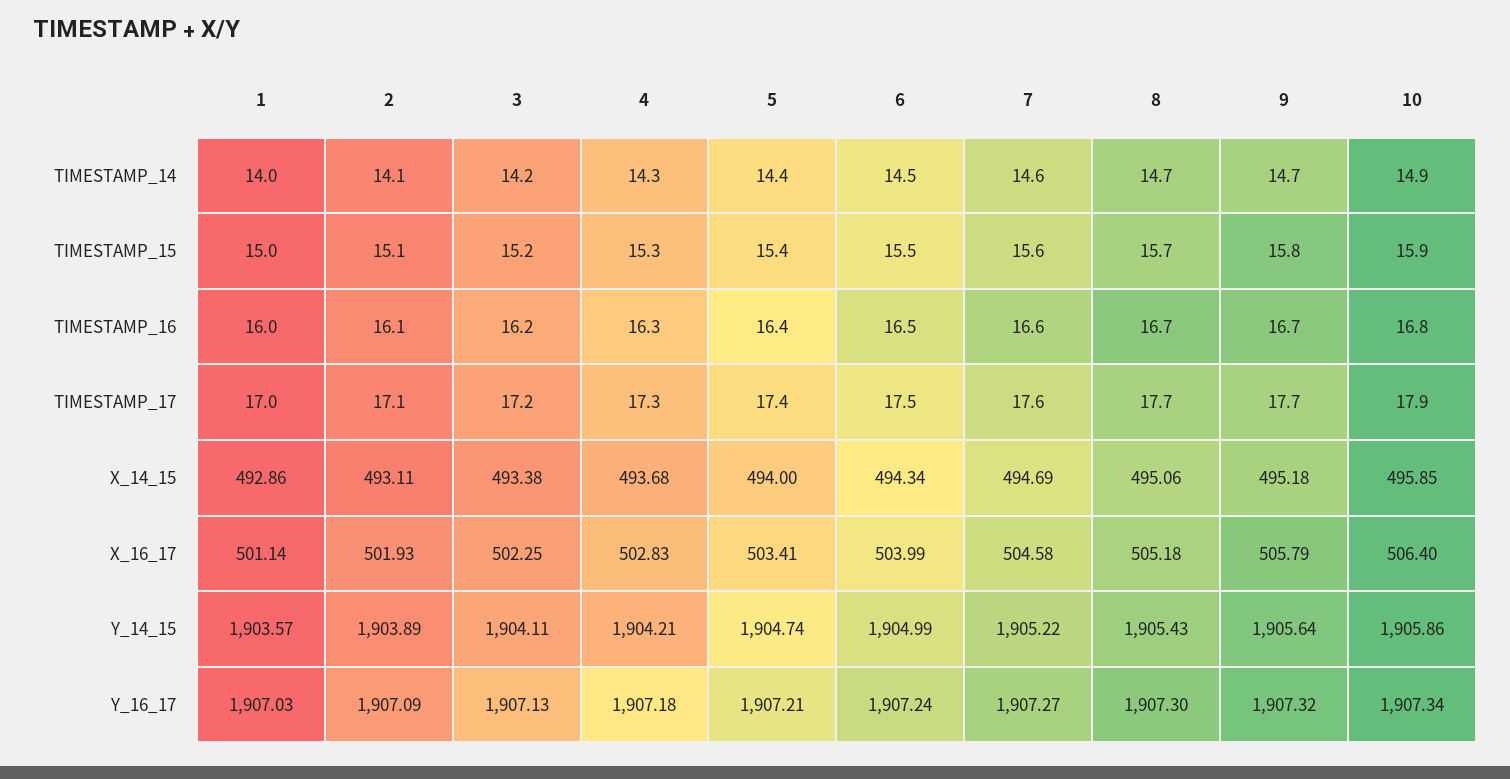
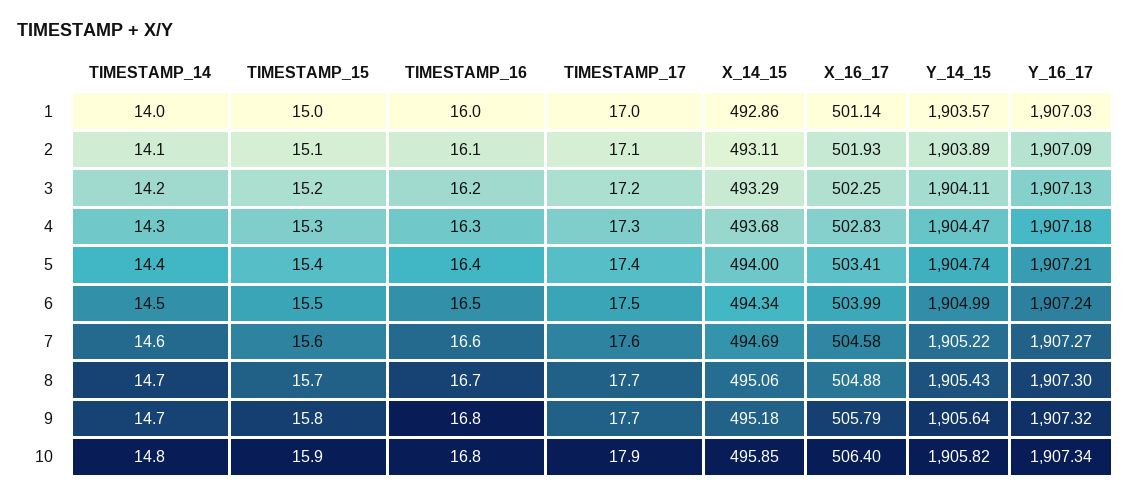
  {
    "1": {
      "TIMESTAMP_14": 14,
      "TIMESTAMP_15": 15,
      "TIMESTAMP_16": 16,
      "TIMESTAMP_17": 17,
      "X_14_15": 492.86,
      "X_16_17": 501.14,
      "Y_14_15": 1903.57,
      "Y_16_17": 1907.03
    },
    "2": {
      "TIMESTAMP_14": 14.1,
      "TIMESTAMP_15": 15.1,
      "TIMESTAMP_16": 16.1,
      "TIMESTAMP_17": 17.1,
      "X_14_15": 493.11,
      "X_16_17": 501.93,
      "Y_14_15": 1903.89,
      "Y_16_17": 1907.09
    },
    "3": {
      "TIMESTAMP_14": 14.2,
      "TIMESTAMP_15": 15.2,
      "TIMESTAMP_16": 16.2,
      "TIMESTAMP_17": 17.2,
-     "X_14_15": 493.38,
+     "X_14_15": 493.29,
      "X_16_17": 502.25,
      "Y_14_15": 1904.11,
      "Y_16_17": 1907.13
    },
    "4": {
      "TIMESTAMP_14": 14.3,
      "TIMESTAMP_15": 15.3,
      "TIMESTAMP_16": 16.3,
      "TIMESTAMP_17": 17.3,
      "X_14_15": 493.68,
      "X_16_17": 502.83,
-     "Y_14_15": 1904.21,
+     "Y_14_15": 1904.47,
      "Y_16_17": 1907.18
    },
    "5": {
      "TIMESTAMP_14": 14.4,
      "TIMESTAMP_15": 15.4,
      "TIMESTAMP_16": 16.4,
      "TIMESTAMP_17": 17.4,
      "X_14_15": 494,
      "X_16_17": 503.41,
      "Y_14_15": 1904.74,
      "Y_16_17": 1907.21
    },
    "6": {
      "TIMESTAMP_14": 14.5,
      "TIMESTAMP_15": 15.5,
      "TIMESTAMP_16": 16.5,
      "TIMESTAMP_17": 17.5,
      "X_14_15": 494.34,
      "X_16_17": 503.99,
      "Y_14_15": 1904.99,
      "Y_16_17": 1907.24
    },
    "7": {
      "TIMESTAMP_14": 14.6,
      "TIMESTAMP_15": 15.6,
      "TIMESTAMP_16": 16.6,
      "TIMESTAMP_17": 17.6,
      "X_14_15": 494.69,
      "X_16_17": 504.58,
      "Y_14_15": 1905.22,
      "Y_16_17": 1907.27
    },
    "8": {
      "TIMESTAMP_14": 14.7,
      "TIMESTAMP_15": 15.7,
      "TIMESTAMP_16": 16.7,
      "TIMESTAMP_17": 17.7,
      "X_14_15": 495.06,
-     "X_16_17": 505.18,
+     "X_16_17": 504.88,
      "Y_14_15": 1905.43,
      "Y_16_17": 1907.3
    },
    "9": {
      "TIMESTAMP_14": 14.7,
      "TIMESTAMP_15": 15.8,
-     "TIMESTAMP_16": 16.7,
+     "TIMESTAMP_16": 16.8,
      "TIMESTAMP_17": 17.7,
      "X_14_15": 495.18,
      "X_16_17": 505.79,
      "Y_14_15": 1905.64,
      "Y_16_17": 1907.32
    },
    "10": {
-     "TIMESTAMP_14": 14.9,
+     "TIMESTAMP_14": 14.8,
      "TIMESTAMP_15": 15.9,
      "TIMESTAMP_16": 16.8,
      "TIMESTAMP_17": 17.9,
      "X_14_15": 495.85,
      "X_16_17": 506.4,
-     "Y_14_15": 1905.86,
+     "Y_14_15": 1905.82,
      "Y_16_17": 1907.34
    }
  }

